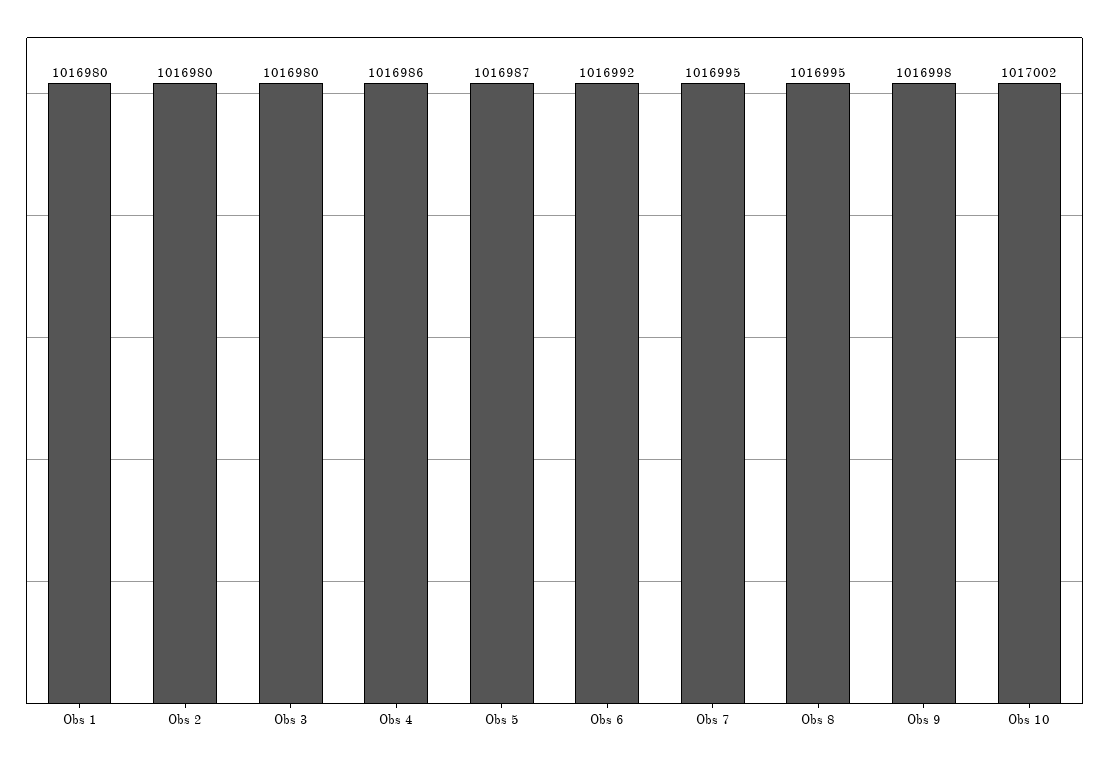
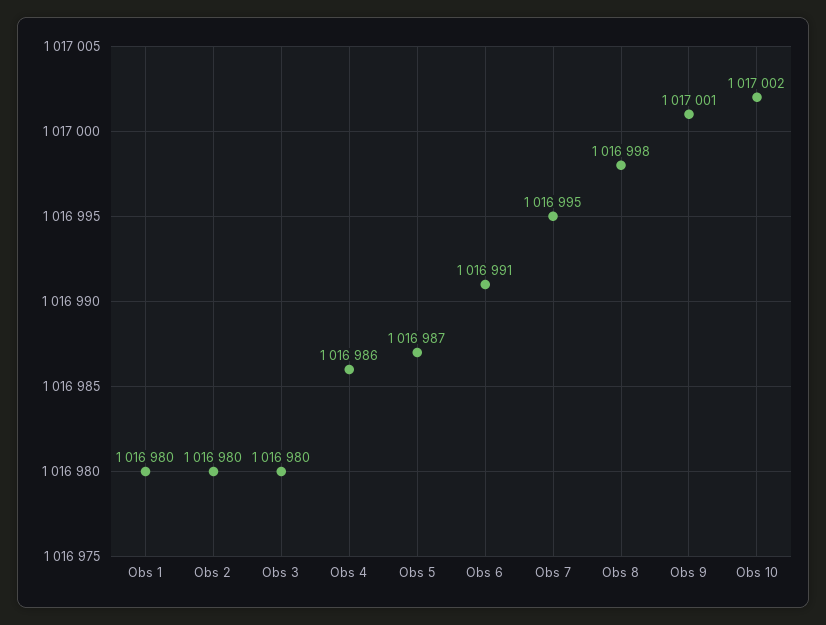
  {
    "Obs 1": 1016980,
    "Obs 2": 1016980,
    "Obs 3": 1016980,
    "Obs 4": 1016986,
    "Obs 5": 1016987,
-   "Obs 6": 1016992,
+   "Obs 6": 1016991,
    "Obs 7": 1016995,
-   "Obs 8": 1016995,
+   "Obs 8": 1016998,
-   "Obs 9": 1016998,
+   "Obs 9": 1017001,
    "Obs 10": 1017002
  }

